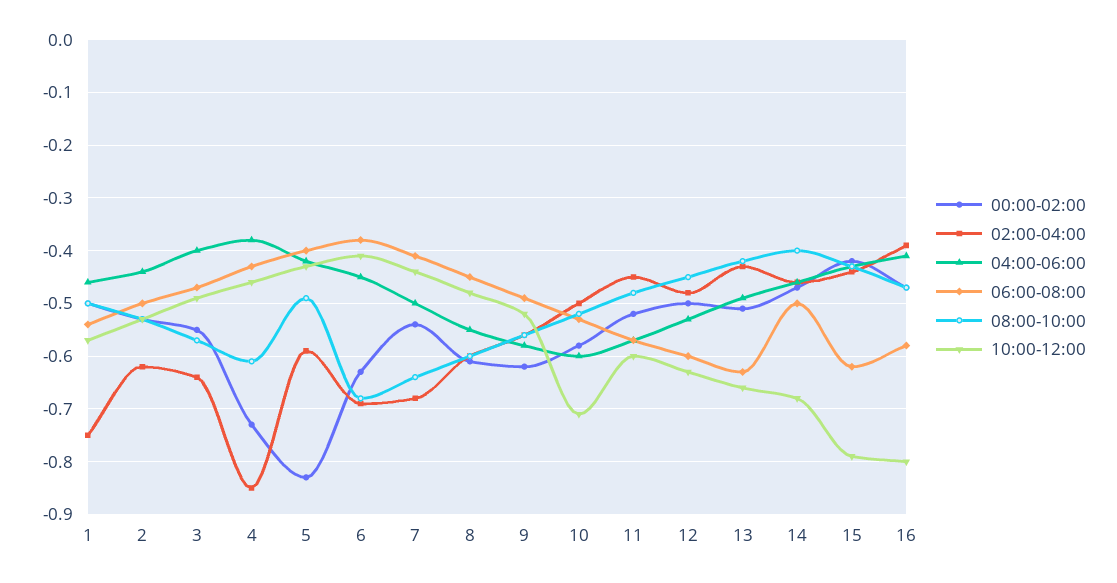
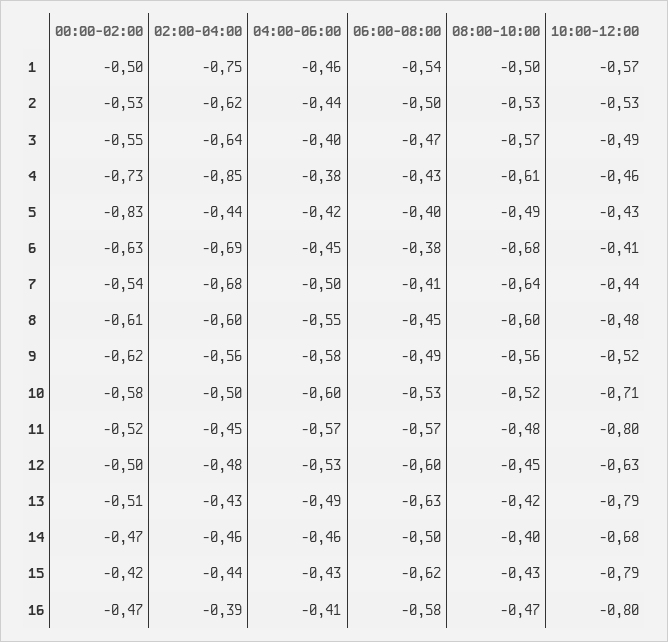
  {
    "00:00-02:00": {
      "1": -0.5,
      "2": -0.53,
      "3": -0.55,
      "4": -0.73,
      "5": -0.83,
      "6": -0.63,
      "7": -0.54,
      "8": -0.61,
      "9": -0.62,
      "10": -0.58,
      "11": -0.52,
      "12": -0.5,
      "13": -0.51,
      "14": -0.47,
      "15": -0.42,
      "16": -0.47
    },
    "02:00-04:00": {
      "1": -0.75,
      "2": -0.62,
      "3": -0.64,
      "4": -0.85,
-     "5": -0.6,
+     "5": -0.44,
      "6": -0.69,
      "7": -0.68,
      "8": -0.6,
      "9": -0.56,
      "10": -0.5,
      "11": -0.45,
      "12": -0.48,
      "13": -0.43,
      "14": -0.46,
      "15": -0.44,
      "16": -0.39
    },
    "04:00-06:00": {
      "1": -0.46,
      "2": -0.44,
      "3": -0.4,
      "4": -0.38,
      "5": -0.42,
      "6": -0.45,
      "7": -0.5,
      "8": -0.55,
      "9": -0.58,
      "10": -0.6,
      "11": -0.57,
      "12": -0.53,
      "13": -0.49,
      "14": -0.46,
      "15": -0.43,
      "16": -0.41
    },
    "06:00-08:00": {
      "1": -0.54,
      "2": -0.5,
      "3": -0.47,
      "4": -0.43,
      "5": -0.4,
      "6": -0.38,
      "7": -0.41,
      "8": -0.45,
      "9": -0.49,
      "10": -0.53,
      "11": -0.57,
      "12": -0.6,
      "13": -0.63,
      "14": -0.5,
      "15": -0.62,
      "16": -0.58
    },
    "08:00-10:00": {
      "1": -0.5,
      "2": -0.53,
      "3": -0.57,
      "4": -0.61,
      "5": -0.49,
      "6": -0.68,
      "7": -0.64,
      "8": -0.6,
      "9": -0.56,
      "10": -0.52,
      "11": -0.48,
      "12": -0.45,
      "13": -0.42,
      "14": -0.4,
      "15": -0.43,
      "16": -0.47
    },
    "10:00-12:00": {
      "1": -0.57,
      "2": -0.53,
      "3": -0.49,
      "4": -0.46,
      "5": -0.43,
      "6": -0.41,
      "7": -0.44,
      "8": -0.48,
      "9": -0.52,
      "10": -0.71,
-     "11": -0.6,
+     "11": -0.8,
      "12": -0.63,
-     "13": -0.65,
+     "13": -0.79,
      "14": -0.68,
      "15": -0.79,
      "16": -0.8
    }
  }

